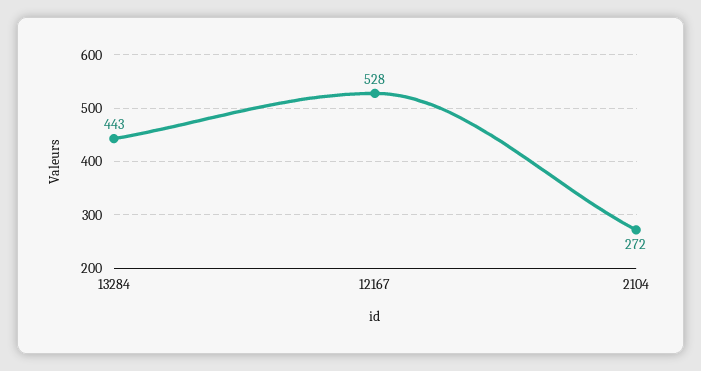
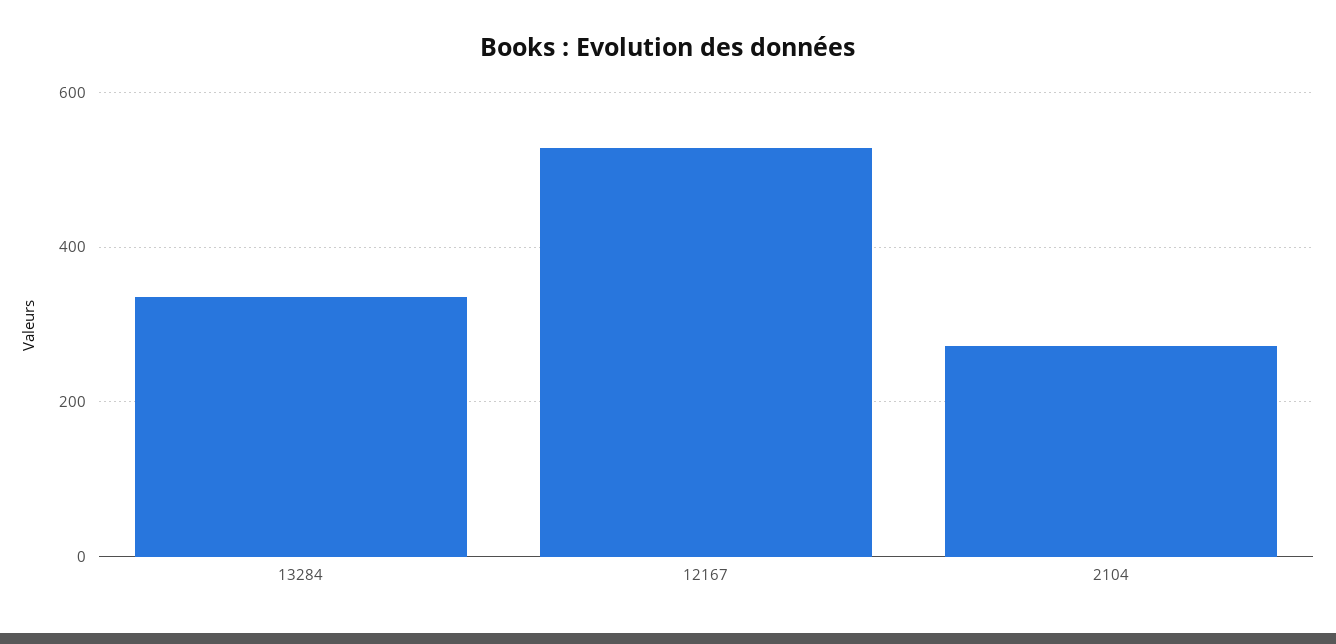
  {
-   "13284": 443,
+   "13284": 340,
    "12167": 528,
    "2104": 272
  }

